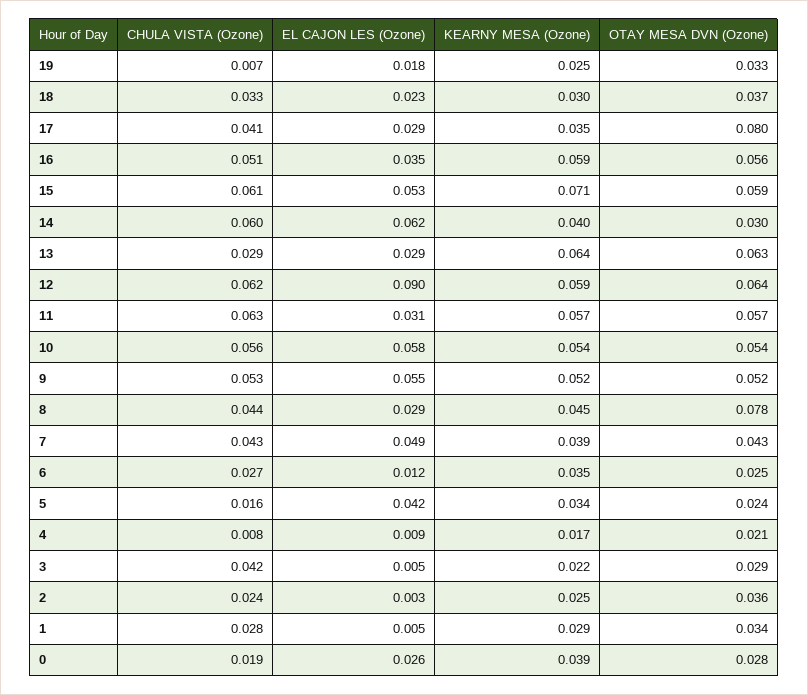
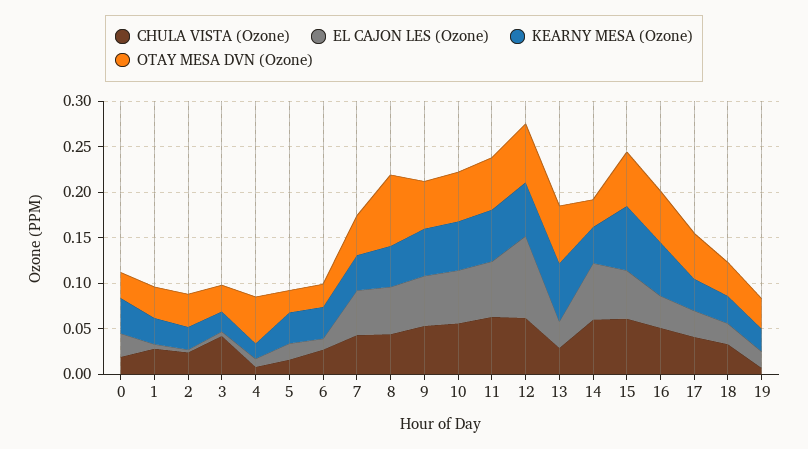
  {
    "CHULA VISTA (Ozone)": {
      "19": 0.007,
      "18": 0.033,
      "17": 0.041,
      "16": 0.051,
      "15": 0.061,
      "14": 0.06,
      "13": 0.029,
      "12": 0.062,
      "11": 0.063,
      "10": 0.056,
      "9": 0.053,
      "8": 0.044,
      "7": 0.043,
      "6": 0.027,
      "5": 0.016,
      "4": 0.008,
      "3": 0.042,
      "2": 0.024,
      "1": 0.028,
      "0": 0.019
    },
    "EL CAJON LES (Ozone)": {
      "19": 0.018,
      "18": 0.023,
      "17": 0.029,
      "16": 0.035,
      "15": 0.053,
      "14": 0.062,
      "13": 0.029,
      "12": 0.09,
-     "11": 0.031,
+     "11": 0.06,
      "10": 0.058,
      "9": 0.055,
-     "8": 0.029,
+     "8": 0.05,
      "7": 0.049,
      "6": 0.012,
-     "5": 0.042,
+     "5": 0.02,
      "4": 0.009,
      "3": 0.005,
      "2": 0.003,
      "1": 0.005,
      "0": 0.026
    },
    "KEARNY MESA (Ozone)": {
      "19": 0.025,
      "18": 0.03,
      "17": 0.035,
      "16": 0.059,
      "15": 0.071,
      "14": 0.04,
      "13": 0.064,
      "12": 0.059,
      "11": 0.057,
      "10": 0.054,
      "9": 0.052,
      "8": 0.045,
      "7": 0.039,
      "6": 0.035,
      "5": 0.034,
      "4": 0.017,
      "3": 0.022,
      "2": 0.025,
      "1": 0.029,
      "0": 0.039
    },
    "OTAY MESA DVN (Ozone)": {
      "19": 0.033,
      "18": 0.037,
-     "17": 0.08,
+     "17": 0.05,
      "16": 0.056,
      "15": 0.059,
      "14": 0.03,
      "13": 0.063,
      "12": 0.064,
      "11": 0.057,
      "10": 0.054,
      "9": 0.052,
      "8": 0.078,
      "7": 0.043,
      "6": 0.025,
      "5": 0.024,
-     "4": 0.021,
+     "4": 0.05,
      "3": 0.029,
      "2": 0.036,
      "1": 0.034,
      "0": 0.028
    }
  }

